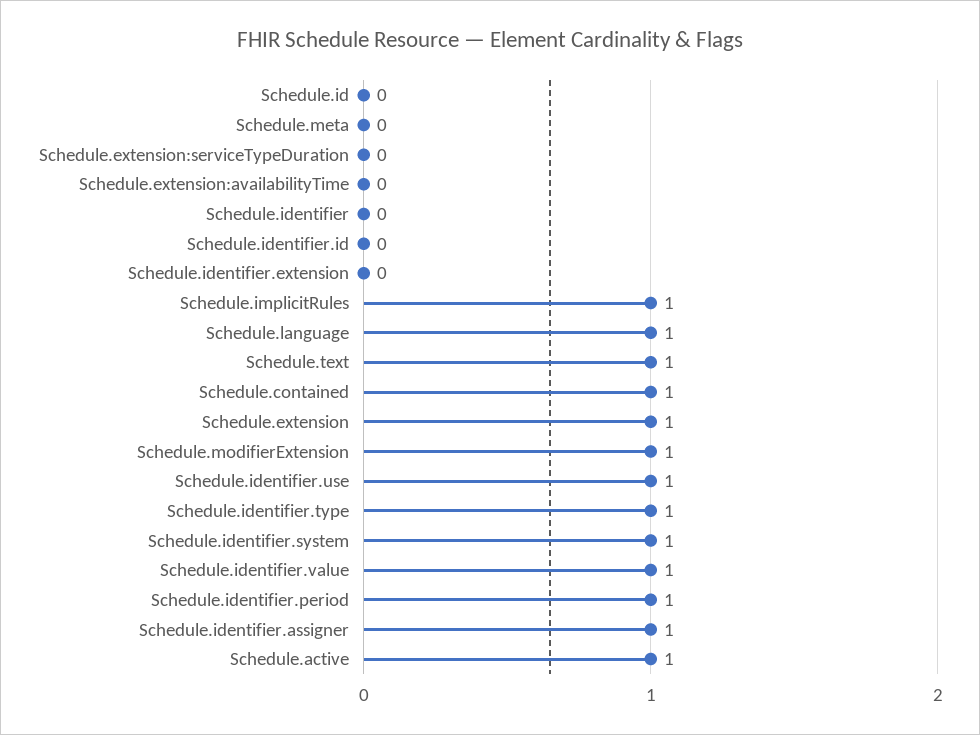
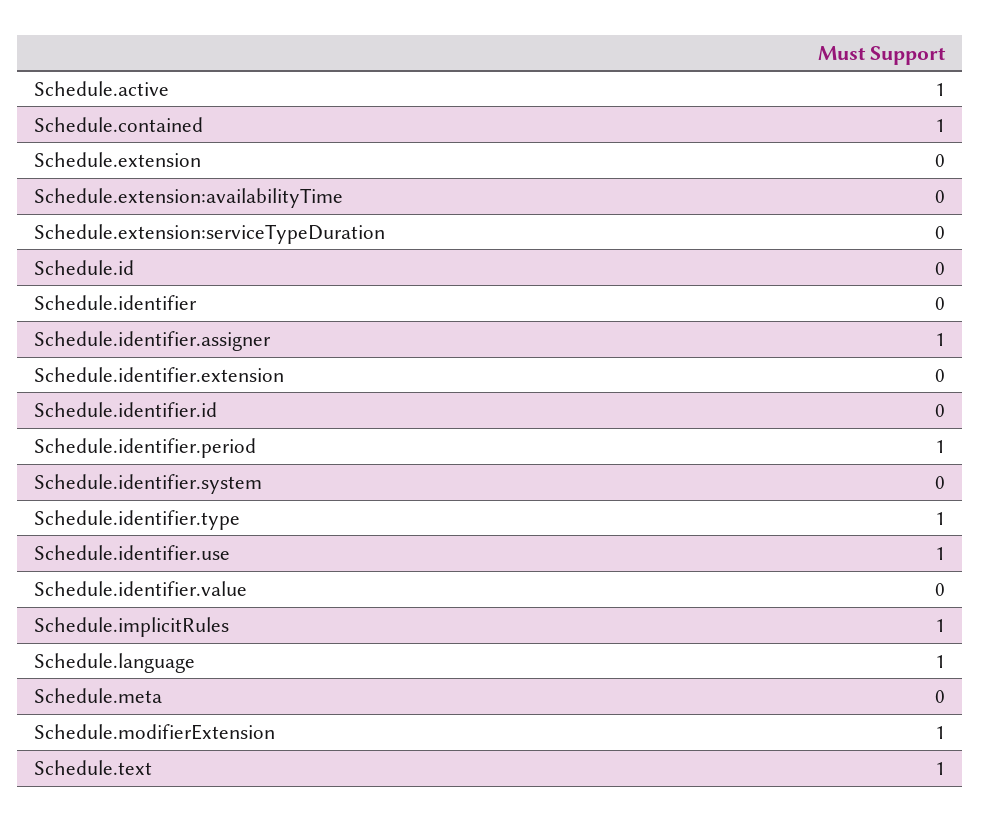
  {
    "Schedule.id": 0,
    "Schedule.meta": 0,
    "Schedule.extension:serviceTypeDuration": 0,
    "Schedule.extension:availabilityTime": 0,
    "Schedule.identifier": 0,
    "Schedule.identifier.id": 0,
    "Schedule.identifier.extension": 0,
    "Schedule.implicitRules": 1,
    "Schedule.language": 1,
    "Schedule.text": 1,
    "Schedule.contained": 1,
-   "Schedule.extension": 1,
+   "Schedule.extension": 0,
    "Schedule.modifierExtension": 1,
    "Schedule.identifier.use": 1,
    "Schedule.identifier.type": 1,
-   "Schedule.identifier.system": 1,
+   "Schedule.identifier.system": 0,
-   "Schedule.identifier.value": 1,
+   "Schedule.identifier.value": 0,
    "Schedule.identifier.period": 1,
    "Schedule.identifier.assigner": 1,
    "Schedule.active": 1
  }

